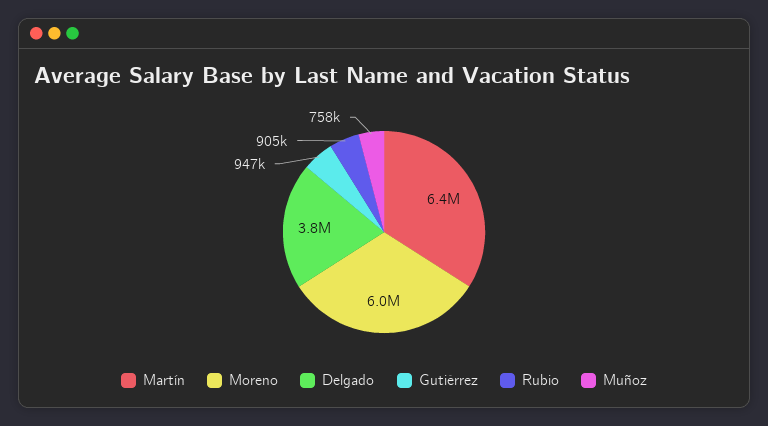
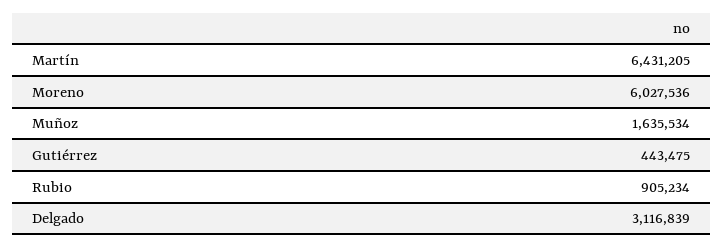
  {
    "Martín": 6431205,
    "Moreno": 6027536,
-   "Delgado": 3800000,
+   "Delgado": 3116839,
-   "Gutiérrez": 947000,
+   "Gutiérrez": 443475,
    "Rubio": 905234,
-   "Muñoz": 758000
+   "Muñoz": 1635534
  }

